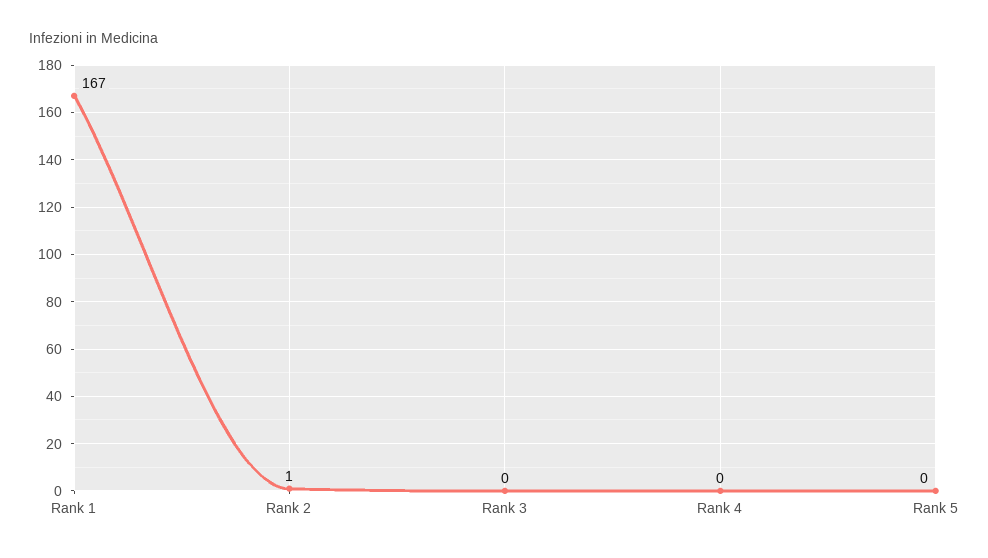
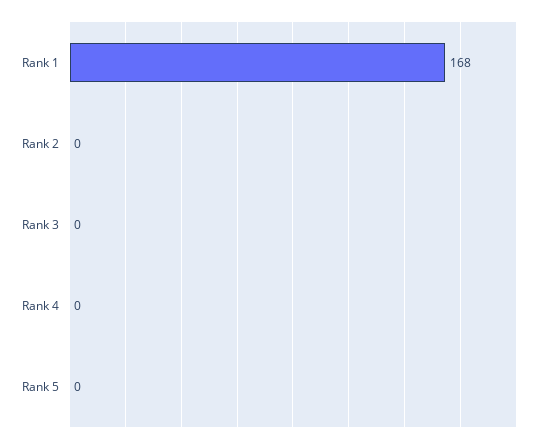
  {
-   "Rank 1": 167,
+   "Rank 1": 168,
-   "Rank 2": 1,
+   "Rank 2": 0,
    "Rank 3": 0,
    "Rank 4": 0,
    "Rank 5": 0
  }

